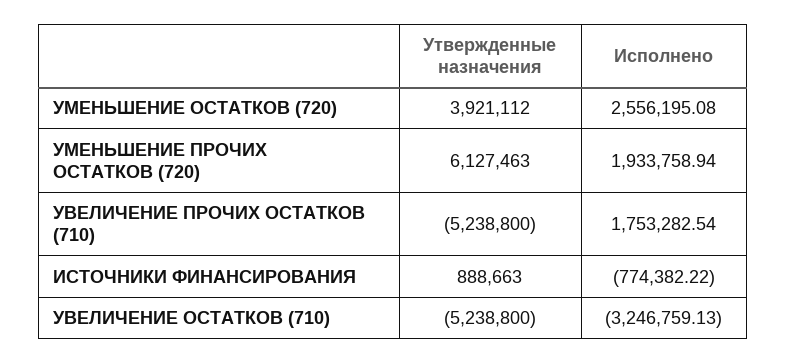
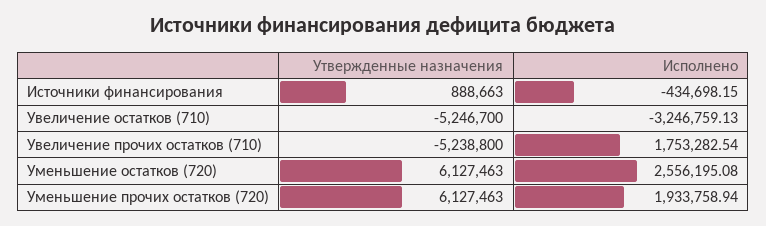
  {
    "Утвержденные назначения": {
-     "УМЕНЬШЕНИЕ ОСТАТКОВ (720)": 3921112,
+     "УМЕНЬШЕНИЕ ОСТАТКОВ (720)": 6127463,
      "УМЕНЬШЕНИЕ ПРОЧИХ ОСТАТКОВ (720)": 6127463,
      "УВЕЛИЧЕНИЕ ПРОЧИХ ОСТАТКОВ (710)": -5238800,
      "ИСТОЧНИКИ ФИНАНСИРОВАНИЯ": 888663,
-     "УВЕЛИЧЕНИЕ ОСТАТКОВ (710)": -5238800
+     "УВЕЛИЧЕНИЕ ОСТАТКОВ (710)": -5246700
    },
    "Исполнено": {
      "УМЕНЬШЕНИЕ ОСТАТКОВ (720)": 2556195.08,
      "УМЕНЬШЕНИЕ ПРОЧИХ ОСТАТКОВ (720)": 1933758.94,
      "УВЕЛИЧЕНИЕ ПРОЧИХ ОСТАТКОВ (710)": 1753282.54,
-     "ИСТОЧНИКИ ФИНАНСИРОВАНИЯ": -774382.22,
+     "ИСТОЧНИКИ ФИНАНСИРОВАНИЯ": -434698.15,
      "УВЕЛИЧЕНИЕ ОСТАТКОВ (710)": -3246759.13
    }
  }

